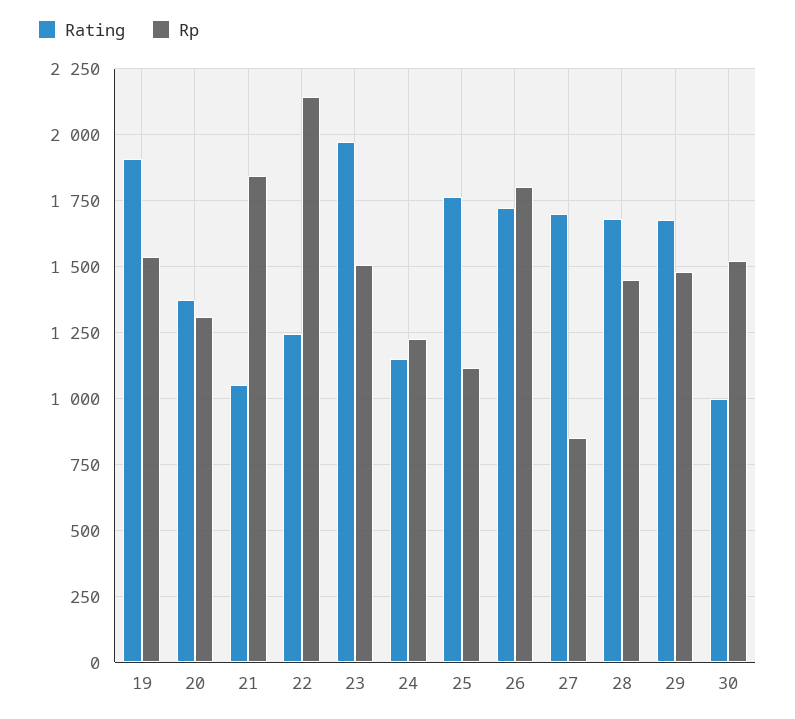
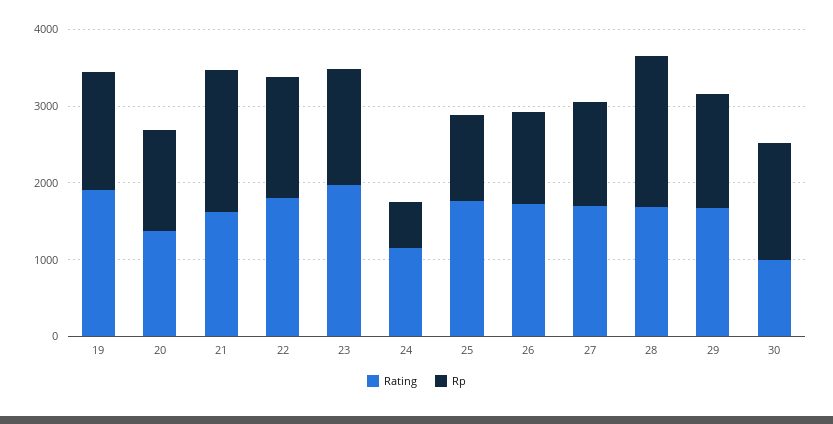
  {
    "Rating": {
      "19": 1900,
      "20": 1375,
-     "21": 1050,
+     "21": 1600,
-     "22": 1250,
+     "22": 1800,
      "23": 1975,
      "24": 1150,
      "25": 1775,
      "26": 1725,
      "27": 1700,
      "28": 1675,
      "29": 1675,
      "30": 1000
    },
    "Rp": {
      "19": 1525,
      "20": 1300,
      "21": 1850,
-     "22": 2150,
+     "22": 1600,
      "23": 1500,
-     "24": 1225,
+     "24": 600,
      "25": 1125,
-     "26": 1800,
+     "26": 1200,
-     "27": 850,
+     "27": 1400,
-     "28": 1450,
+     "28": 2000,
      "29": 1475,
      "30": 1525
    }
  }

